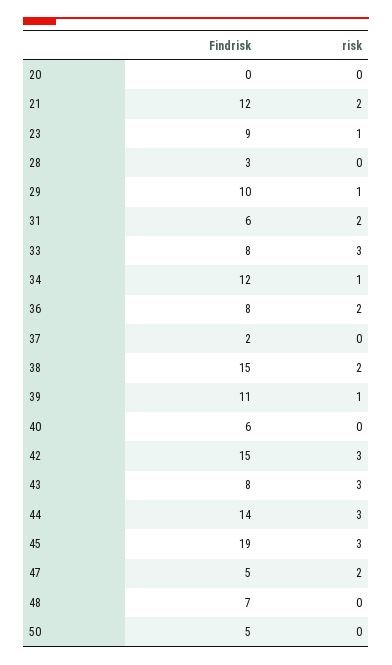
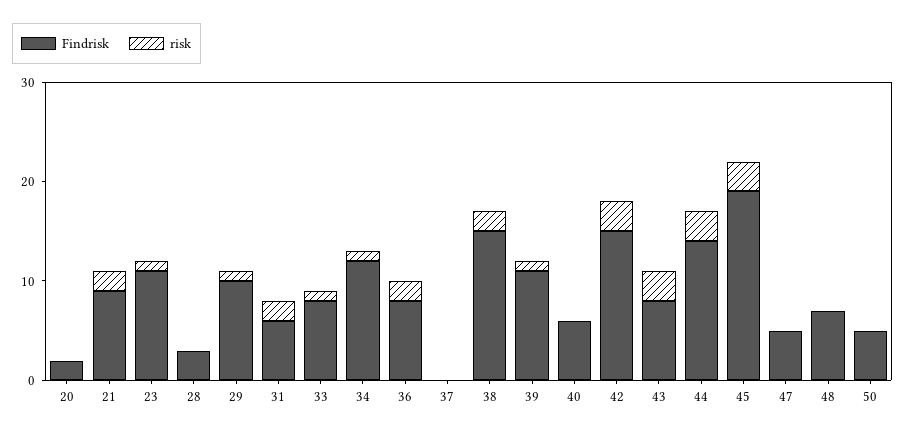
  {
    "Findrisk": {
-     "20": 0,
+     "20": 2,
-     "21": 12,
+     "21": 9,
-     "23": 9,
+     "23": 11,
      "28": 3,
      "29": 10,
      "31": 6,
      "33": 8,
      "34": 12,
      "36": 8,
-     "37": 2,
+     "37": 0,
      "38": 15,
      "39": 11,
      "40": 6,
      "42": 15,
      "43": 8,
      "44": 14,
      "45": 19,
      "47": 5,
      "48": 7,
      "50": 5
    },
    "risk": {
      "20": 0,
      "21": 2,
      "23": 1,
      "28": 0,
      "29": 1,
      "31": 2,
-     "33": 3,
+     "33": 1,
      "34": 1,
      "36": 2,
      "37": 0,
      "38": 2,
      "39": 1,
      "40": 0,
      "42": 3,
      "43": 3,
      "44": 3,
      "45": 3,
-     "47": 2,
+     "47": 0,
      "48": 0,
      "50": 0
    }
  }

